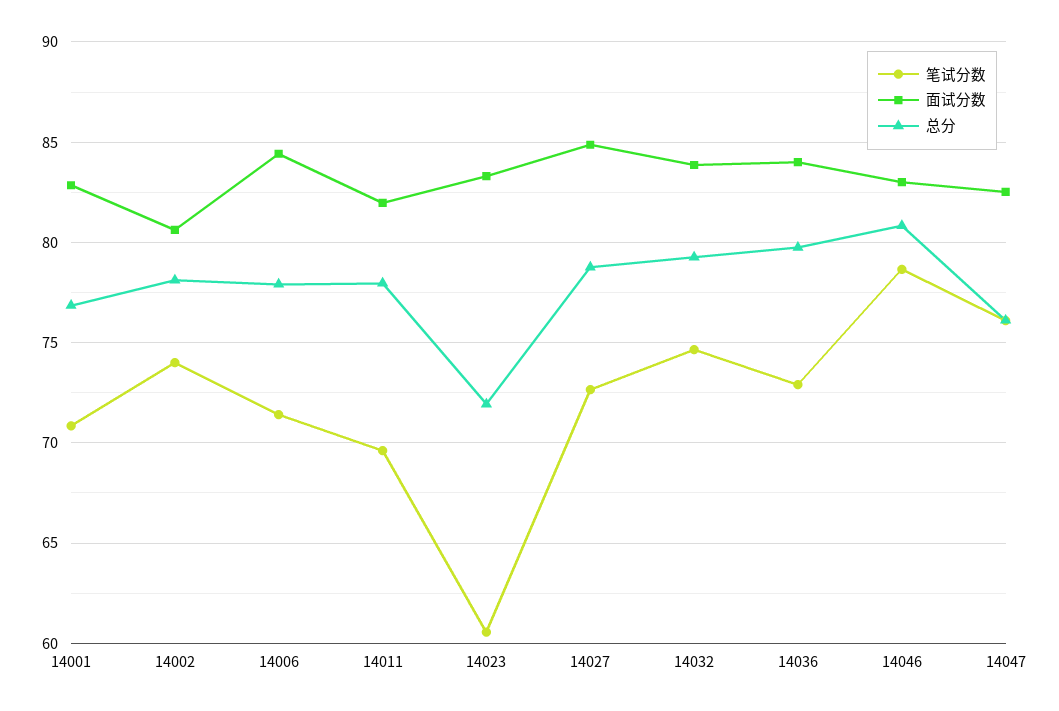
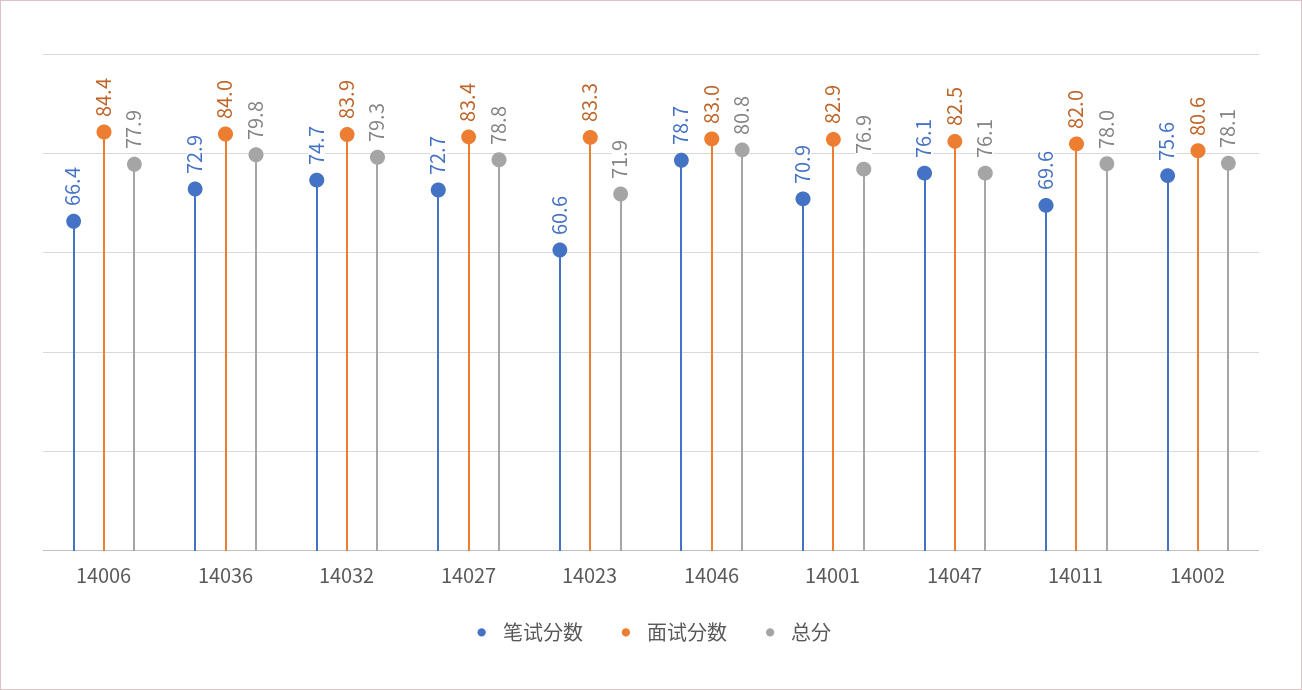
  {
    "笔试分数": {
      "14001": 70.9,
-     "14002": 74,
+     "14002": 75.6,
-     "14006": 71.5,
+     "14006": 66.4,
      "14011": 69.6,
      "14023": 60.6,
      "14027": 72.7,
      "14032": 74.7,
      "14036": 72.9,
      "14046": 78.7,
      "14047": 76.1
    },
    "面试分数": {
      "14001": 82.9,
      "14002": 80.6,
      "14006": 84.4,
      "14011": 82,
      "14023": 83.3,
-     "14027": 85,
+     "14027": 83.4,
      "14032": 83.9,
      "14036": 84,
      "14046": 83,
      "14047": 82.5
    },
    "总分": {
      "14001": 76.9,
      "14002": 78.1,
      "14006": 77.9,
      "14011": 78,
      "14023": 71.9,
      "14027": 78.8,
      "14032": 79.3,
      "14036": 79.8,
      "14046": 80.8,
      "14047": 76.1
    }
  }

